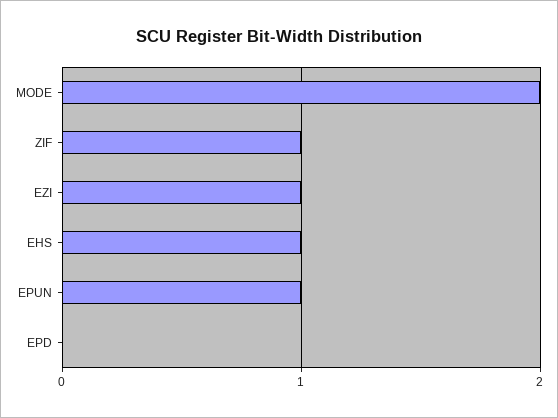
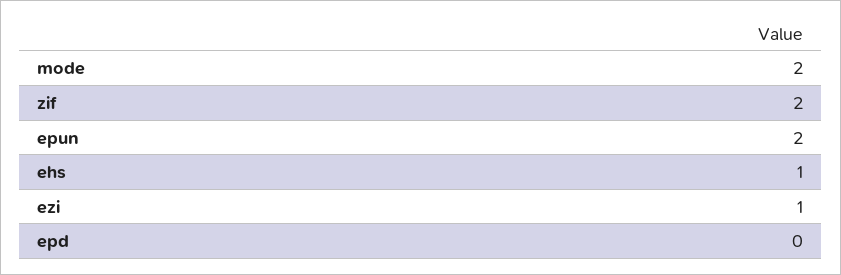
  {
    "MODE": 2,
-   "ZIF": 1,
+   "ZIF": 2,
    "EZI": 1,
    "EHS": 1,
-   "EPUN": 1,
+   "EPUN": 2,
    "EPD": 0
  }

